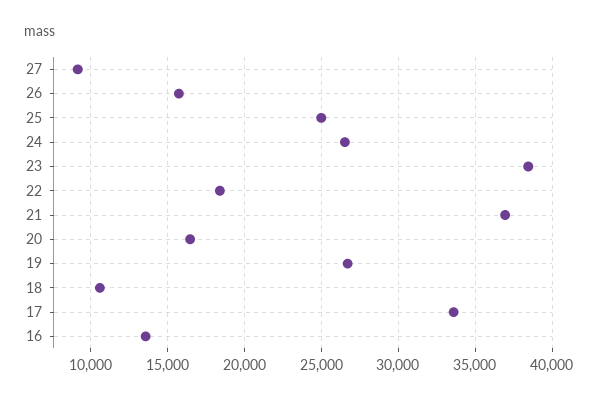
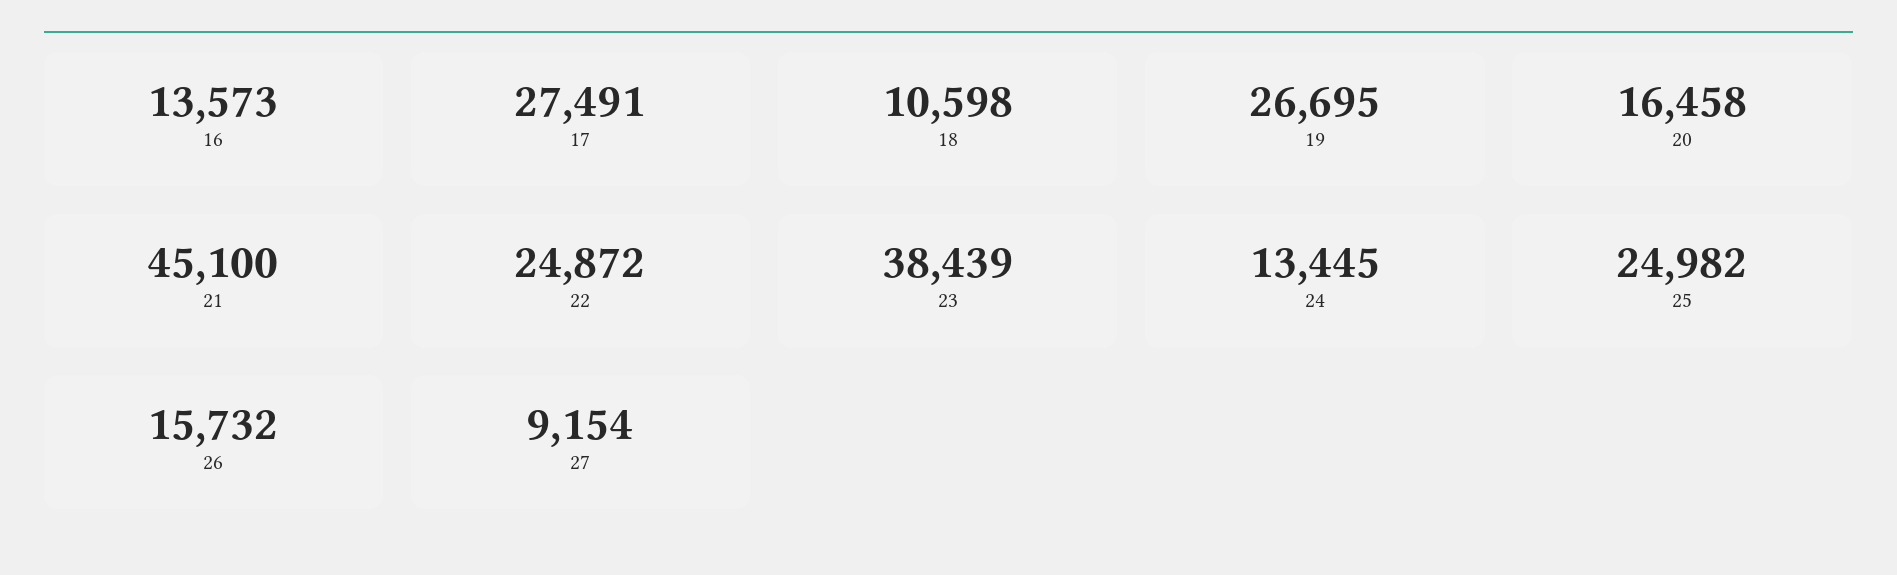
  {
    "27": 9154,
    "26": 15732,
    "25": 24982,
-   "24": 26500,
+   "24": 13445,
    "23": 38439,
-   "22": 18500,
+   "22": 24872,
-   "21": 37000,
+   "21": 45100,
    "20": 16458,
    "19": 26695,
    "18": 10598,
-   "17": 33500,
+   "17": 27491,
    "16": 13573
  }

